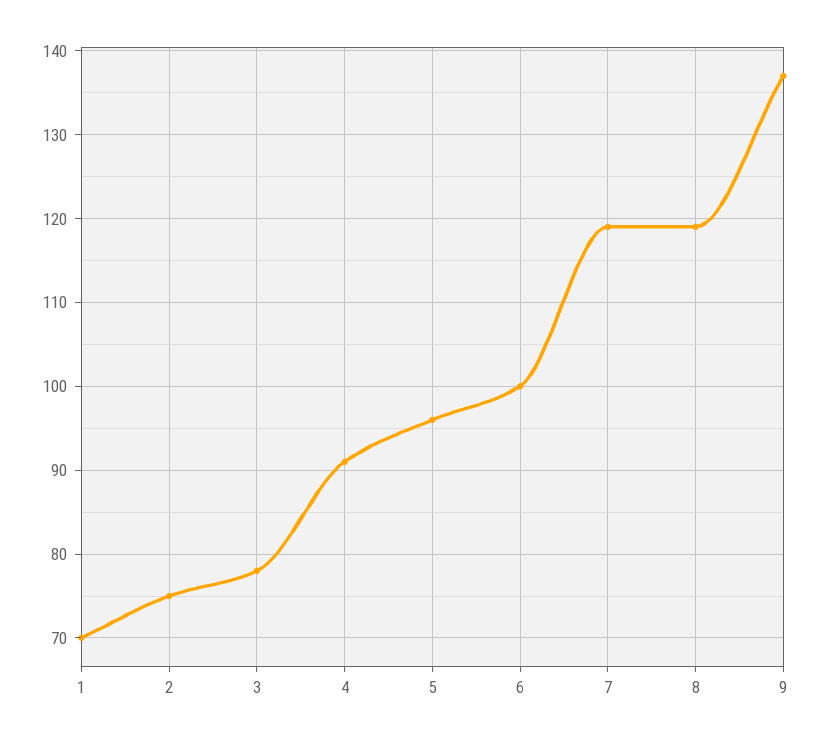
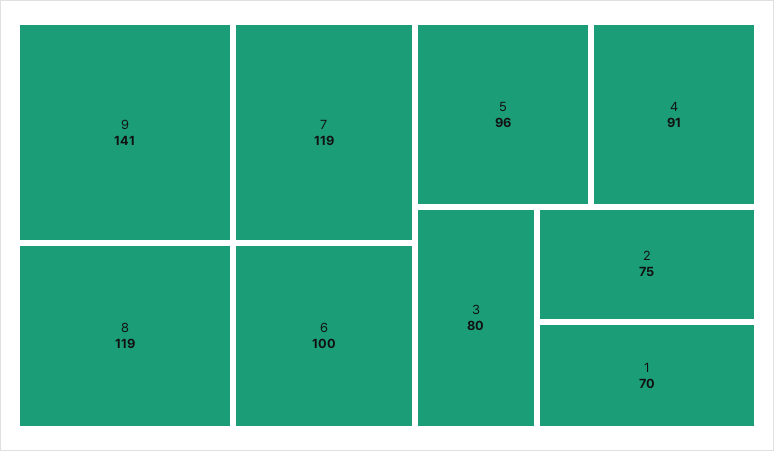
  {
    "1": 70,
    "2": 75,
-   "3": 78,
+   "3": 80,
    "4": 91,
    "5": 96,
    "6": 100,
    "7": 119,
    "8": 119,
-   "9": 137
+   "9": 141
  }

